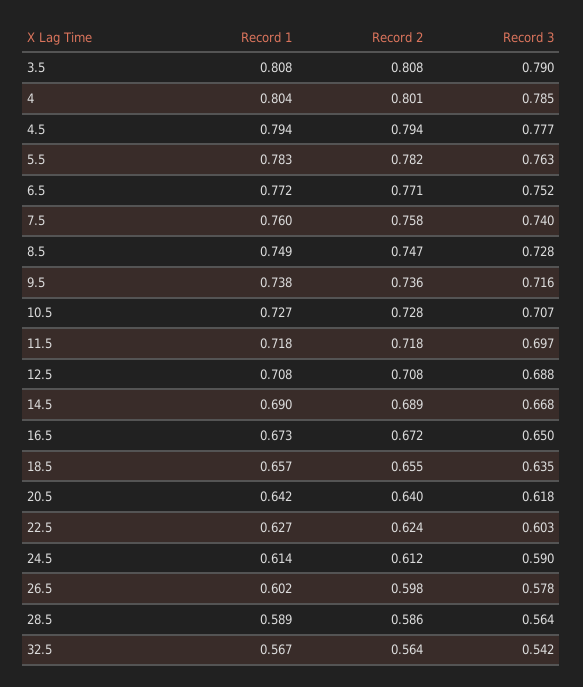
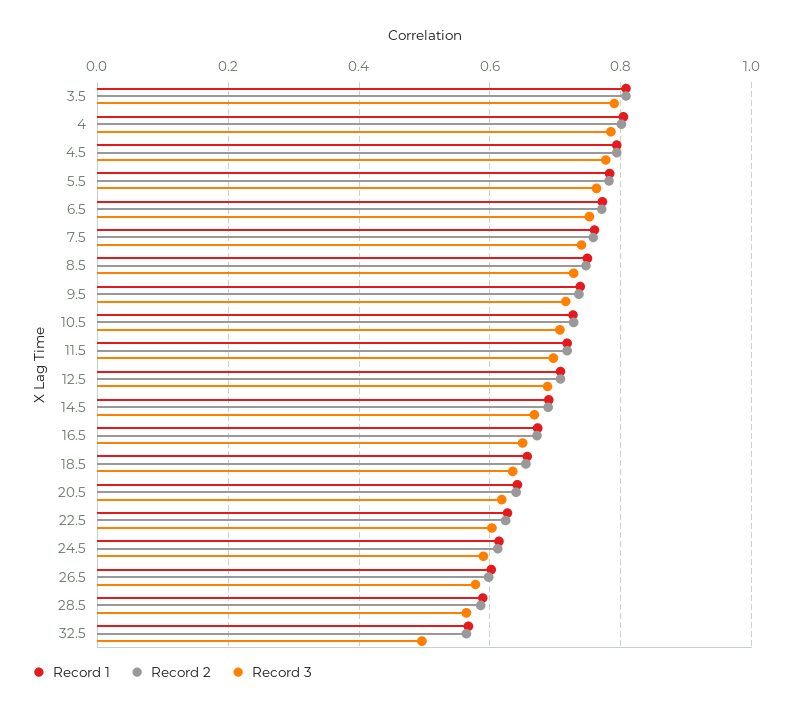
  {
    "Record 1": {
      "3.5": 0.808,
      "4": 0.804,
      "4.5": 0.794,
      "5.5": 0.783,
      "6.5": 0.772,
      "7.5": 0.76,
      "8.5": 0.749,
      "9.5": 0.738,
      "10.5": 0.727,
      "11.5": 0.718,
      "12.5": 0.708,
      "14.5": 0.69,
      "16.5": 0.673,
      "18.5": 0.657,
      "20.5": 0.642,
      "22.5": 0.627,
      "24.5": 0.614,
      "26.5": 0.602,
      "28.5": 0.589,
      "32.5": 0.567
    },
    "Record 2": {
      "3.5": 0.808,
      "4": 0.801,
      "4.5": 0.794,
      "5.5": 0.782,
      "6.5": 0.771,
      "7.5": 0.758,
      "8.5": 0.747,
      "9.5": 0.736,
      "10.5": 0.728,
      "11.5": 0.718,
      "12.5": 0.708,
      "14.5": 0.689,
      "16.5": 0.672,
      "18.5": 0.655,
      "20.5": 0.64,
      "22.5": 0.624,
      "24.5": 0.612,
      "26.5": 0.598,
      "28.5": 0.586,
      "32.5": 0.564
    },
    "Record 3": {
      "3.5": 0.79,
      "4": 0.785,
      "4.5": 0.777,
      "5.5": 0.763,
      "6.5": 0.752,
      "7.5": 0.74,
      "8.5": 0.728,
      "9.5": 0.716,
      "10.5": 0.707,
      "11.5": 0.697,
      "12.5": 0.688,
      "14.5": 0.668,
      "16.5": 0.65,
      "18.5": 0.635,
      "20.5": 0.618,
      "22.5": 0.603,
      "24.5": 0.59,
      "26.5": 0.578,
      "28.5": 0.564,
-     "32.5": 0.542
+     "32.5": 0.5
    }
  }

